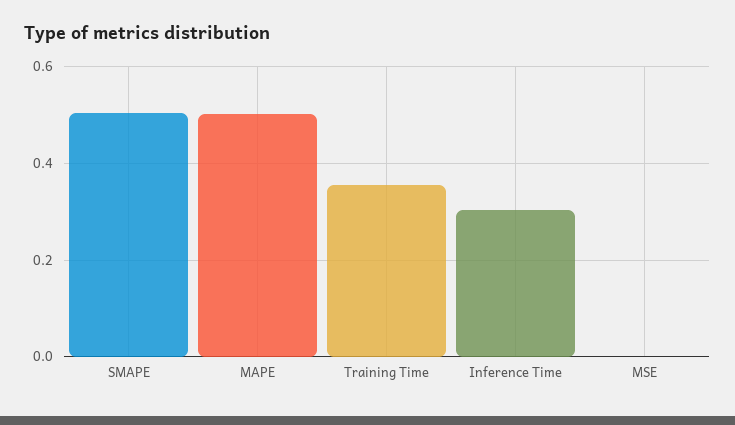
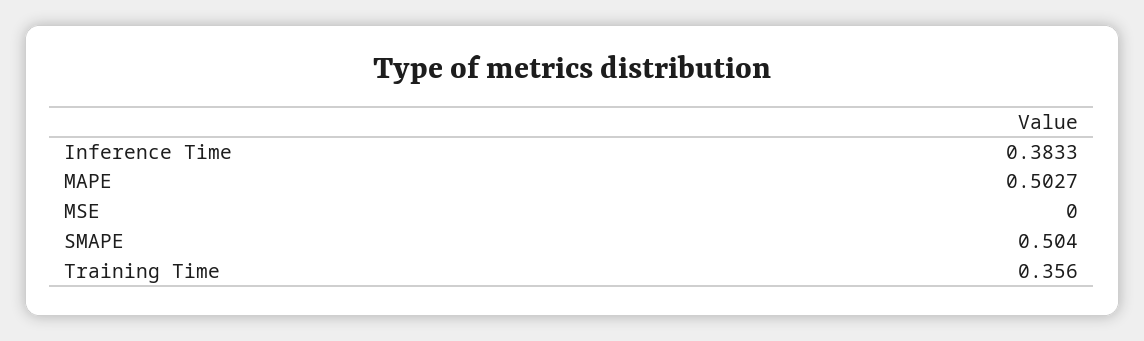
  {
    "SMAPE": 0.504,
    "MAPE": 0.5027,
    "Training Time": 0.356,
-   "Inference Time": 0.3,
+   "Inference Time": 0.3833,
    "MSE": 0
  }

